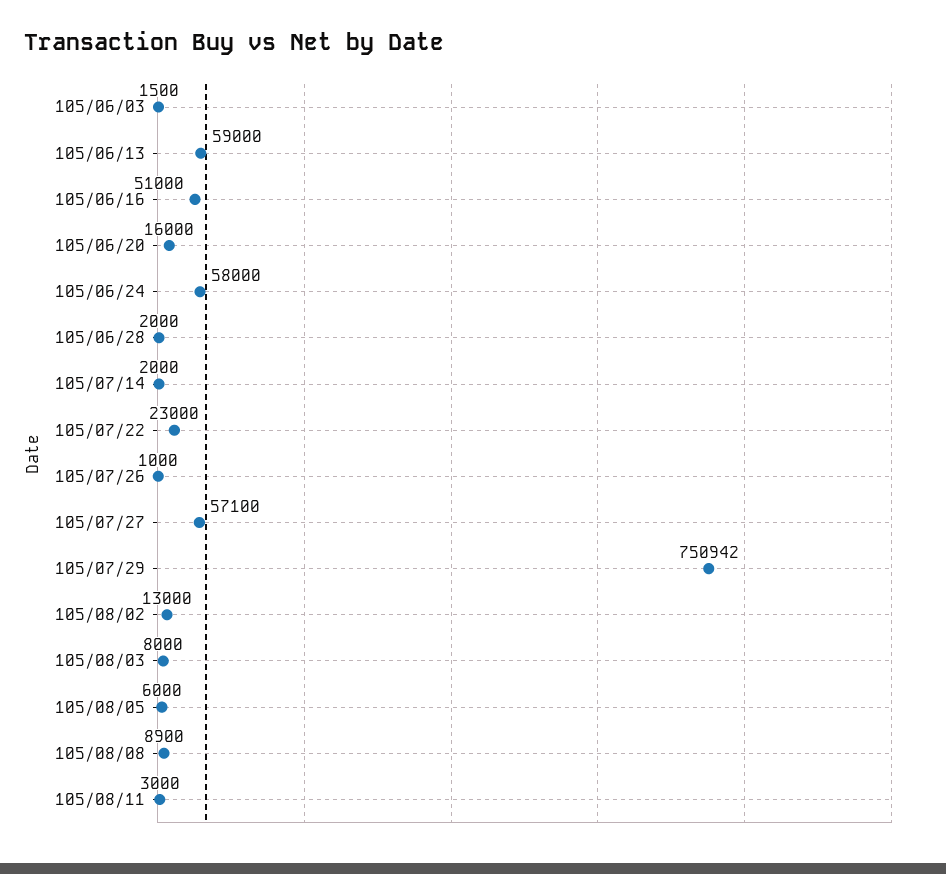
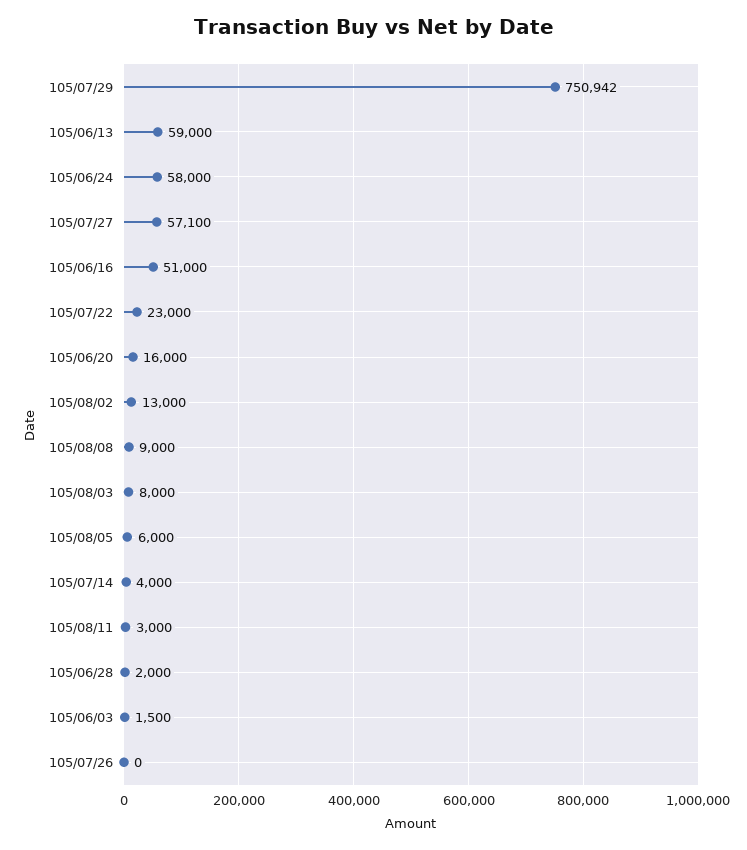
  {
    "105/06/03": 1500,
    "105/06/13": 59000,
    "105/06/16": 51000,
    "105/06/20": 16000,
    "105/06/24": 58000,
    "105/06/28": 2000,
-   "105/07/14": 2000,
+   "105/07/14": 4000,
    "105/07/22": 23000,
-   "105/07/26": 1000,
+   "105/07/26": 0,
    "105/07/27": 57100,
    "105/07/29": 750942,
    "105/08/02": 13000,
    "105/08/03": 8000,
    "105/08/05": 6000,
-   "105/08/08": 8900,
+   "105/08/08": 9000,
    "105/08/11": 3000
  }

